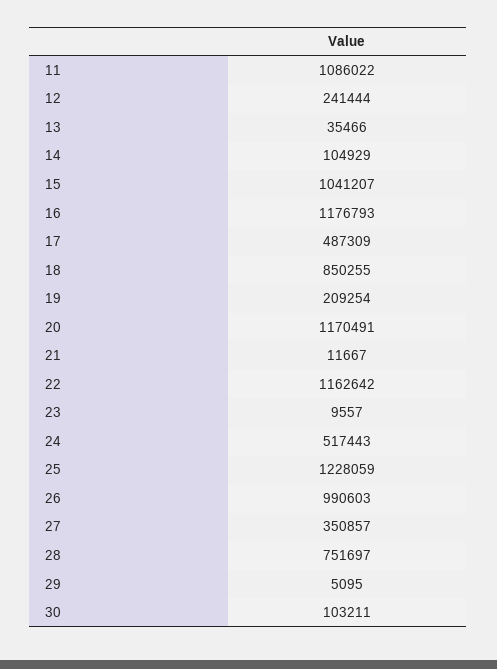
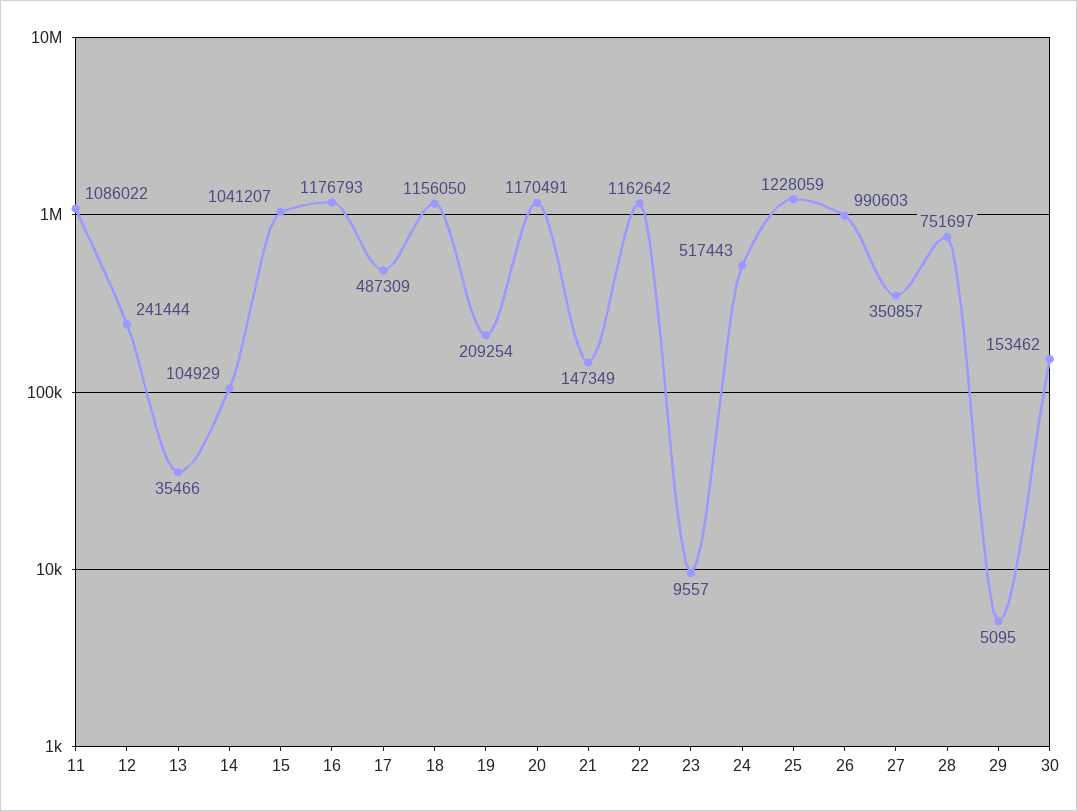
  {
    "11": 1086022,
    "12": 241444,
    "13": 35466,
    "14": 104929,
    "15": 1041207,
    "16": 1176793,
    "17": 487309,
-   "18": 850255,
+   "18": 1156050,
    "19": 209254,
    "20": 1170491,
-   "21": 11667,
+   "21": 147349,
    "22": 1162642,
    "23": 9557,
    "24": 517443,
    "25": 1228059,
    "26": 990603,
    "27": 350857,
    "28": 751697,
    "29": 5095,
-   "30": 103211
+   "30": 153462
  }

